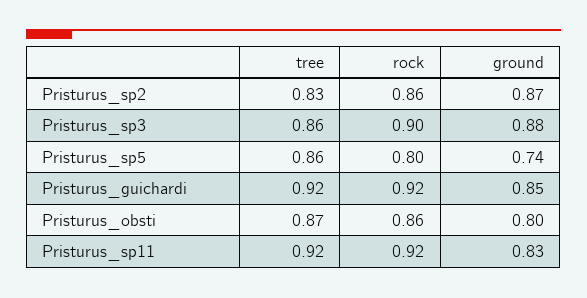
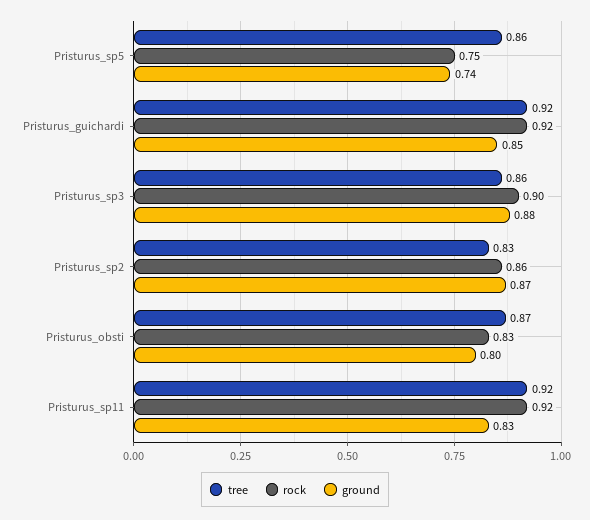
  {
    "tree": {
      "Pristurus_sp2": 0.83,
      "Pristurus_sp3": 0.86,
      "Pristurus_sp5": 0.86,
      "Pristurus_guichardi": 0.92,
      "Pristurus_obsti": 0.87,
      "Pristurus_sp11": 0.92
    },
    "rock": {
      "Pristurus_sp2": 0.86,
      "Pristurus_sp3": 0.9,
-     "Pristurus_sp5": 0.8,
+     "Pristurus_sp5": 0.75,
      "Pristurus_guichardi": 0.92,
-     "Pristurus_obsti": 0.86,
+     "Pristurus_obsti": 0.83,
      "Pristurus_sp11": 0.92
    },
    "ground": {
      "Pristurus_sp2": 0.87,
      "Pristurus_sp3": 0.88,
      "Pristurus_sp5": 0.74,
      "Pristurus_guichardi": 0.85,
      "Pristurus_obsti": 0.8,
      "Pristurus_sp11": 0.83
    }
  }

